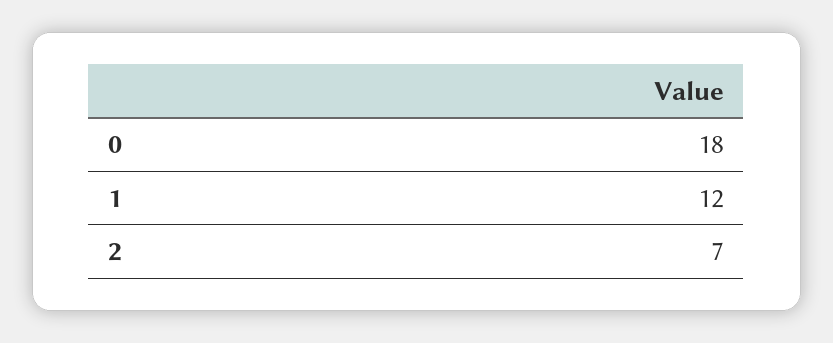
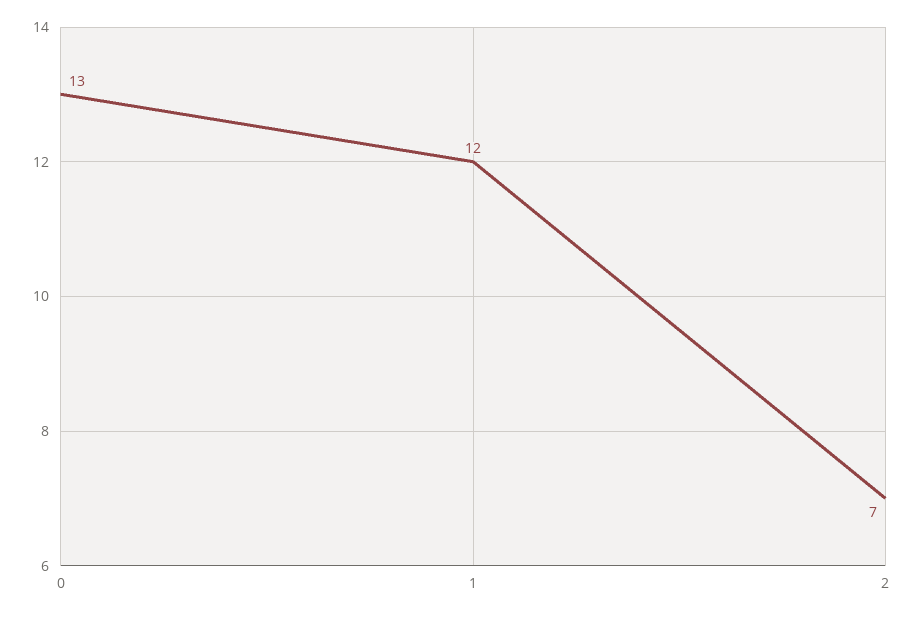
  {
-   "0": 18,
+   "0": 13,
    "1": 12,
    "2": 7
  }

